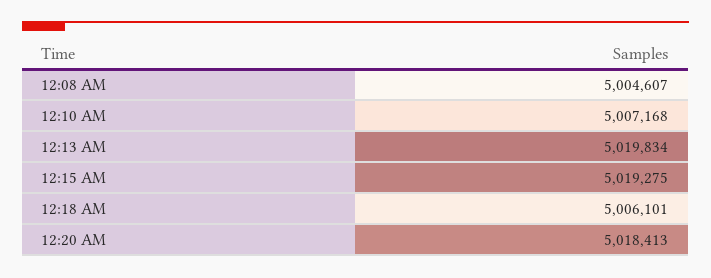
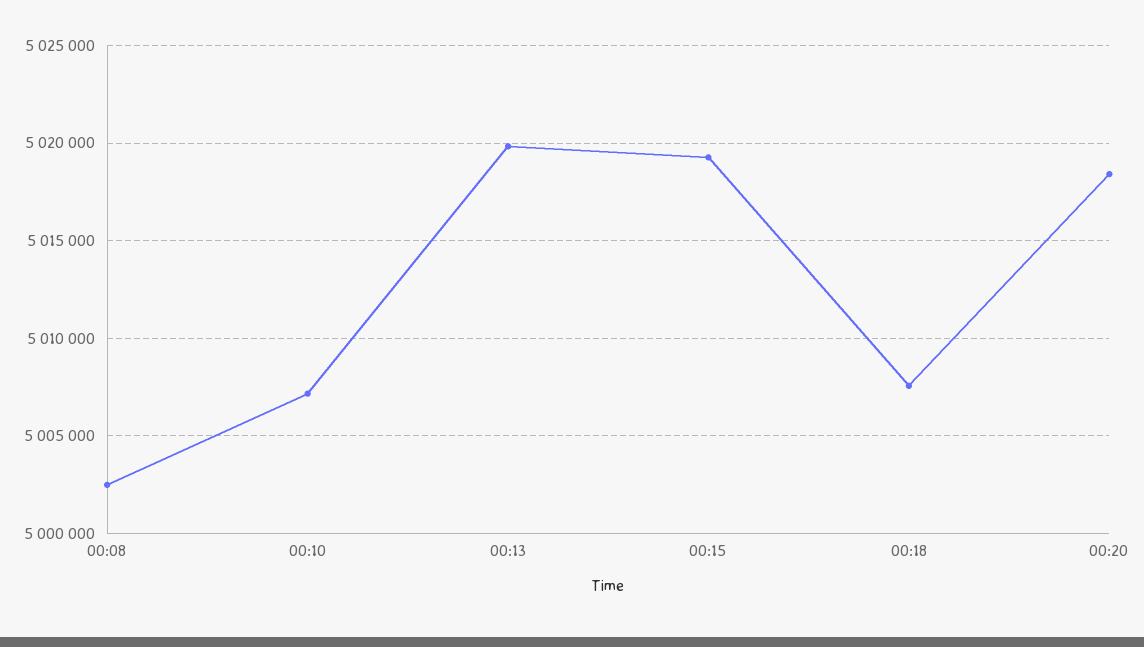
  {
-   "12:08 AM": 5004607,
+   "12:08 AM": 5002500,
    "12:10 AM": 5007168,
    "12:13 AM": 5019834,
    "12:15 AM": 5019275,
-   "12:18 AM": 5006101,
+   "12:18 AM": 5007500,
    "12:20 AM": 5018413
  }

